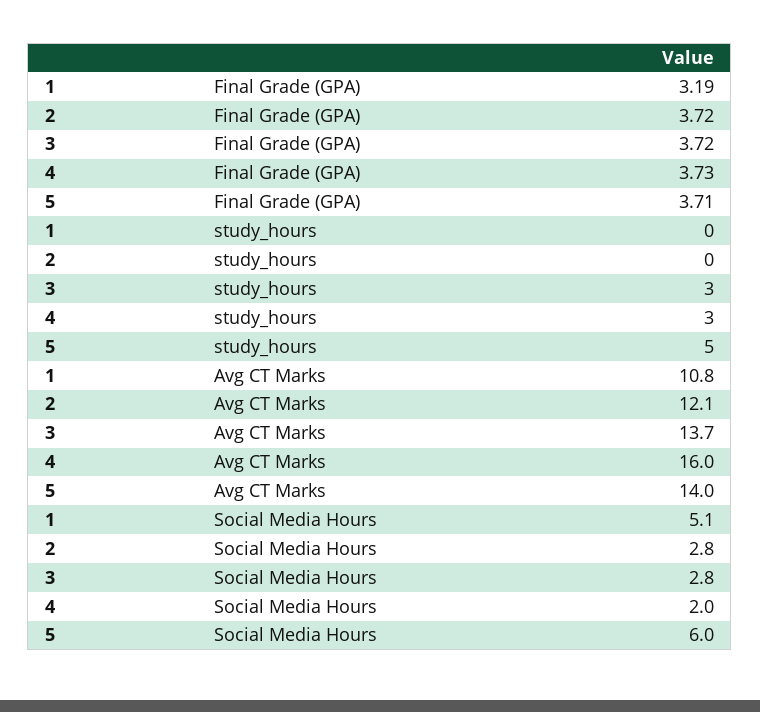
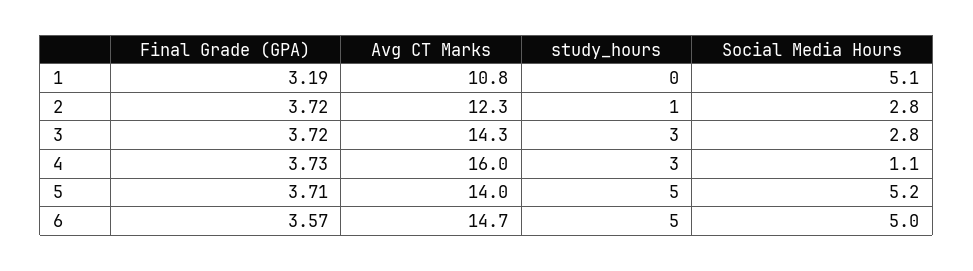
  {
    "1": {
      "Final Grade (GPA)": 3.19,
      "study_hours": 0,
      "Avg CT Marks": 10.8,
      "Social Media Hours": 5.1
    },
    "2": {
      "Final Grade (GPA)": 3.72,
-     "study_hours": 0,
+     "study_hours": 1,
-     "Avg CT Marks": 12.1,
+     "Avg CT Marks": 12.3,
      "Social Media Hours": 2.8
    },
    "3": {
      "Final Grade (GPA)": 3.72,
      "study_hours": 3,
-     "Avg CT Marks": 13.7,
+     "Avg CT Marks": 14.3,
      "Social Media Hours": 2.8
    },
    "4": {
      "Final Grade (GPA)": 3.73,
      "study_hours": 3,
      "Avg CT Marks": 16,
-     "Social Media Hours": 2
+     "Social Media Hours": 1.1
    },
    "5": {
      "Final Grade (GPA)": 3.71,
      "study_hours": 5,
      "Avg CT Marks": 14,
-     "Social Media Hours": 6
+     "Social Media Hours": 5.2
-   }
+   },
+   "6": {
+     "Final Grade (GPA)": 3.57,
+     "Avg CT Marks": 14.7,
+     "study_hours": 5,
+     "Social Media Hours": 5
+   }
  }

